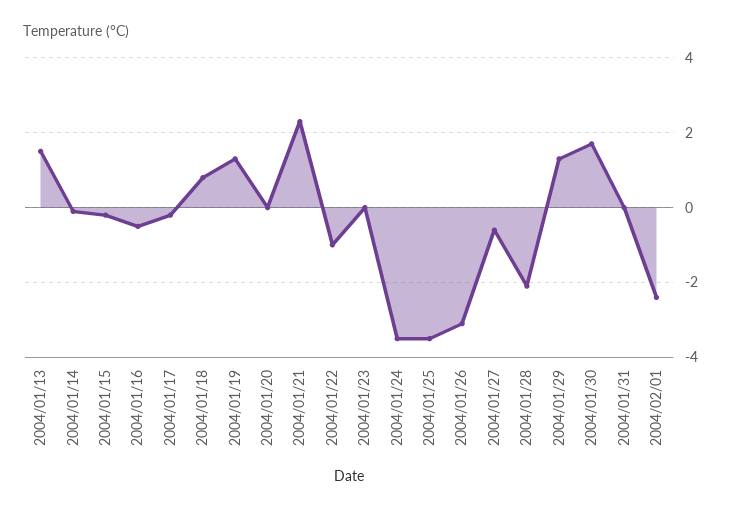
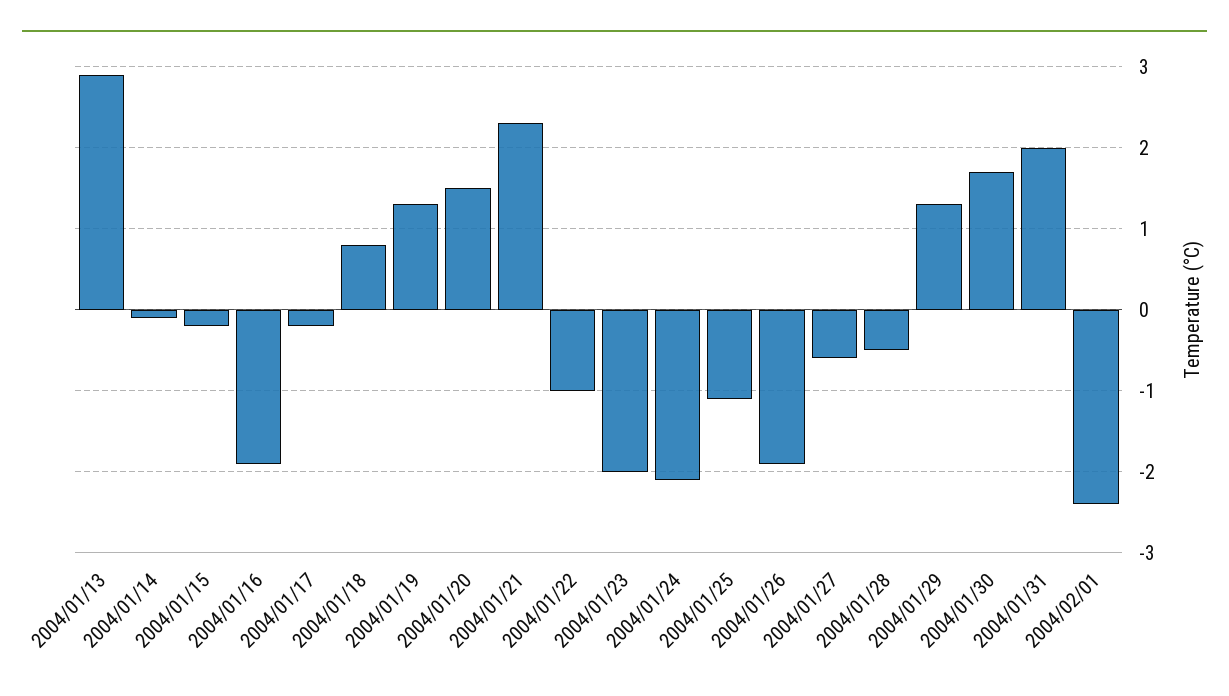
  {
-   "2004/01/13": 1.5,
+   "2004/01/13": 2.9,
    "2004/01/14": -0.1,
    "2004/01/15": -0.2,
-   "2004/01/16": -0.5,
+   "2004/01/16": -1.9,
    "2004/01/17": -0.2,
    "2004/01/18": 0.8,
    "2004/01/19": 1.3,
-   "2004/01/20": 0,
+   "2004/01/20": 1.5,
    "2004/01/21": 2.3,
    "2004/01/22": -1,
-   "2004/01/23": 0,
+   "2004/01/23": -2,
-   "2004/01/24": -3.5,
+   "2004/01/24": -2.1,
-   "2004/01/25": -3.5,
+   "2004/01/25": -1.1,
-   "2004/01/26": -3,
+   "2004/01/26": -1.9,
    "2004/01/27": -0.6,
-   "2004/01/28": -2,
+   "2004/01/28": -0.5,
    "2004/01/29": 1.3,
    "2004/01/30": 1.7,
-   "2004/01/31": 0,
+   "2004/01/31": 2,
    "2004/02/01": -2.4
  }

